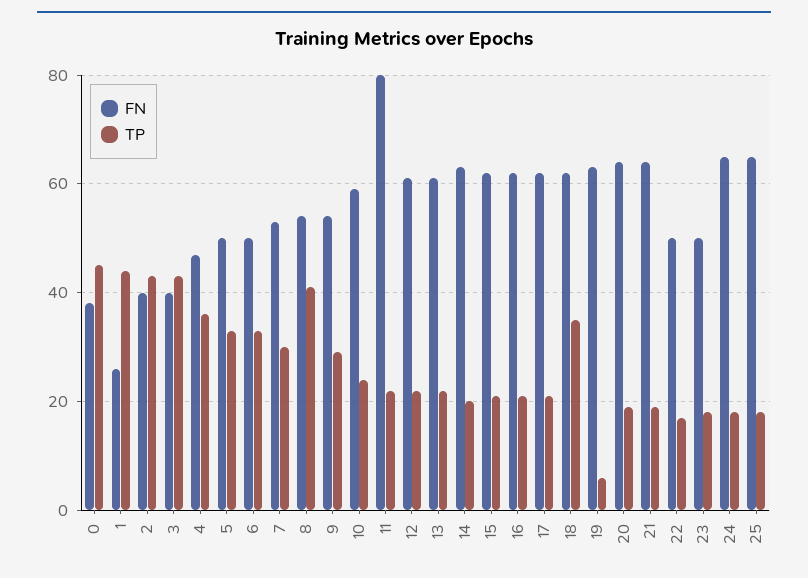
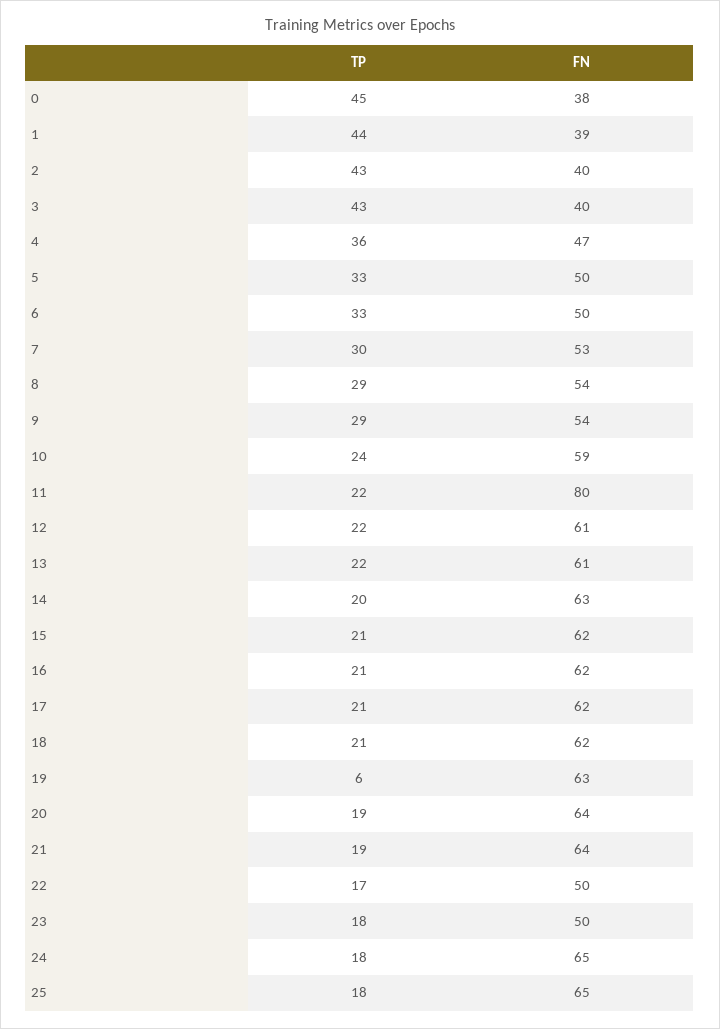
  {
    "FN": {
      "0": 38,
-     "1": 25,
+     "1": 39,
      "2": 40,
      "3": 40,
      "4": 47,
      "5": 50,
      "6": 50,
      "7": 53,
      "8": 54,
      "9": 54,
      "10": 59,
      "11": 80,
      "12": 61,
      "13": 61,
      "14": 63,
      "15": 62,
      "16": 62,
      "17": 62,
      "18": 62,
      "19": 63,
      "20": 64,
      "21": 64,
      "22": 50,
      "23": 50,
      "24": 65,
      "25": 65
    },
    "TP": {
      "0": 45,
      "1": 44,
      "2": 43,
      "3": 43,
      "4": 36,
      "5": 33,
      "6": 33,
      "7": 30,
-     "8": 40,
+     "8": 29,
      "9": 29,
      "10": 24,
      "11": 22,
      "12": 22,
      "13": 22,
      "14": 20,
      "15": 21,
      "16": 21,
      "17": 21,
-     "18": 35,
+     "18": 21,
      "19": 6,
      "20": 19,
      "21": 19,
      "22": 17,
      "23": 18,
      "24": 18,
      "25": 18
    }
  }

